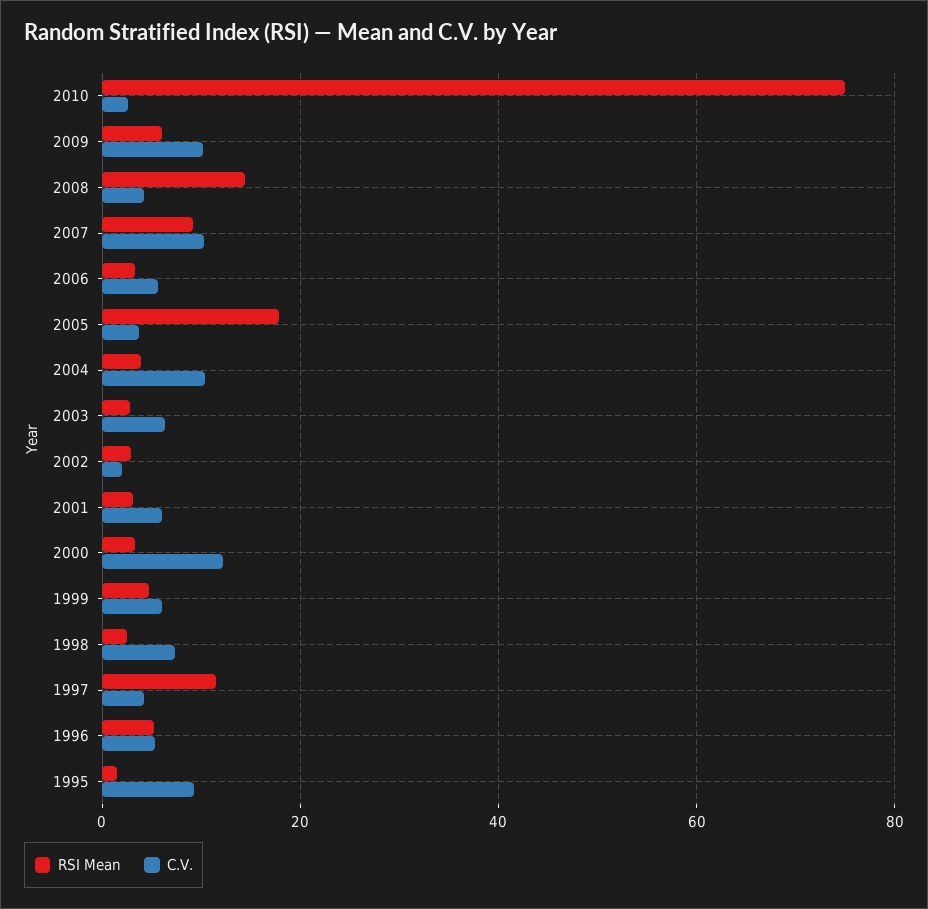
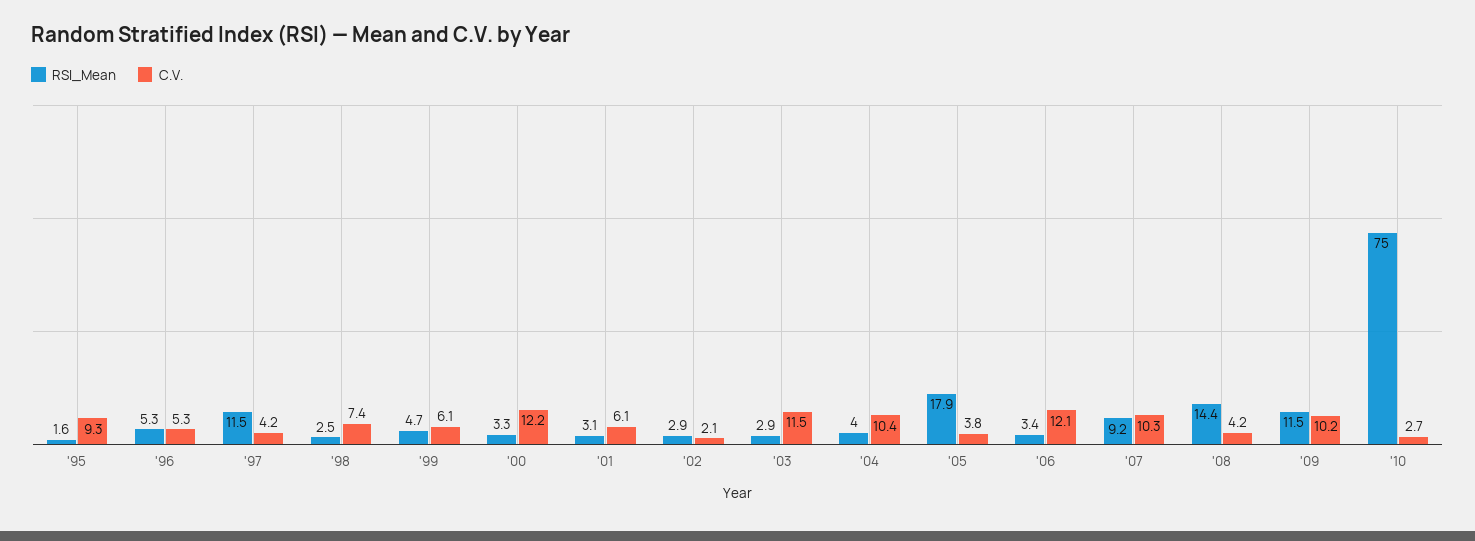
  {
    "RSI Mean": {
      "2010": 75,
-     "2009": 6,
+     "2009": 11.5,
      "2008": 14.4,
      "2007": 9.2,
      "2006": 3.4,
      "2005": 17.9,
      "2004": 4,
      "2003": 2.9,
      "2002": 2.9,
      "2001": 3.1,
      "2000": 3.3,
      "1999": 4.7,
      "1998": 2.5,
      "1997": 11.5,
      "1996": 5.3,
      "1995": 1.6
    },
    "C.V.": {
      "2010": 2.7,
      "2009": 10.2,
      "2008": 4.2,
      "2007": 10.3,
-     "2006": 6,
+     "2006": 12.1,
      "2005": 3.8,
      "2004": 10.4,
-     "2003": 6,
+     "2003": 11.5,
      "2002": 2.1,
      "2001": 6.1,
      "2000": 12.2,
      "1999": 6.1,
      "1998": 7.4,
      "1997": 4.2,
      "1996": 5.3,
      "1995": 9.3
    }
  }

